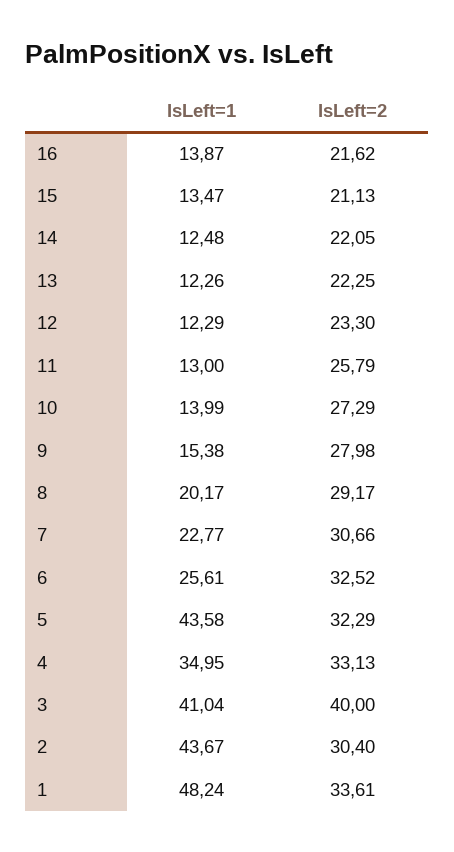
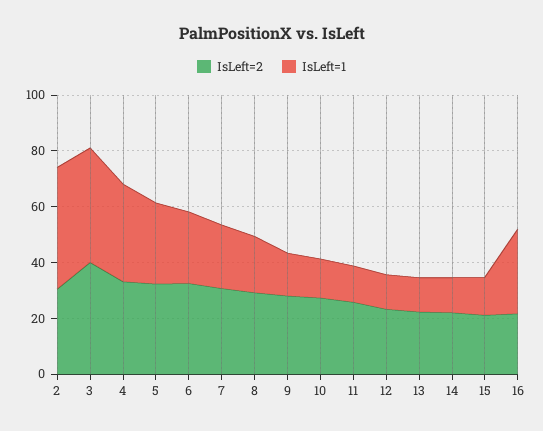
  {
    "IsLeft=1": {
-     "16": 13.87,
+     "16": 30,
      "15": 13.47,
      "14": 12.48,
      "13": 12.26,
      "12": 12.29,
      "11": 13,
      "10": 13.99,
      "9": 15.38,
      "8": 20.17,
      "7": 22.77,
      "6": 25.61,
-     "5": 43.58,
+     "5": 30,
      "4": 34.95,
      "3": 41.04,
-     "2": 43.67,
+     "2": 43.67
-     "1": 48.24
    },
    "IsLeft=2": {
      "16": 21.62,
      "15": 21.13,
      "14": 22.05,
      "13": 22.25,
      "12": 23.3,
      "11": 25.79,
      "10": 27.29,
      "9": 27.98,
      "8": 29.17,
      "7": 30.66,
      "6": 32.52,
      "5": 32.29,
      "4": 33.13,
      "3": 40,
-     "2": 30.4,
+     "2": 30.4
-     "1": 33.61
    }
  }

